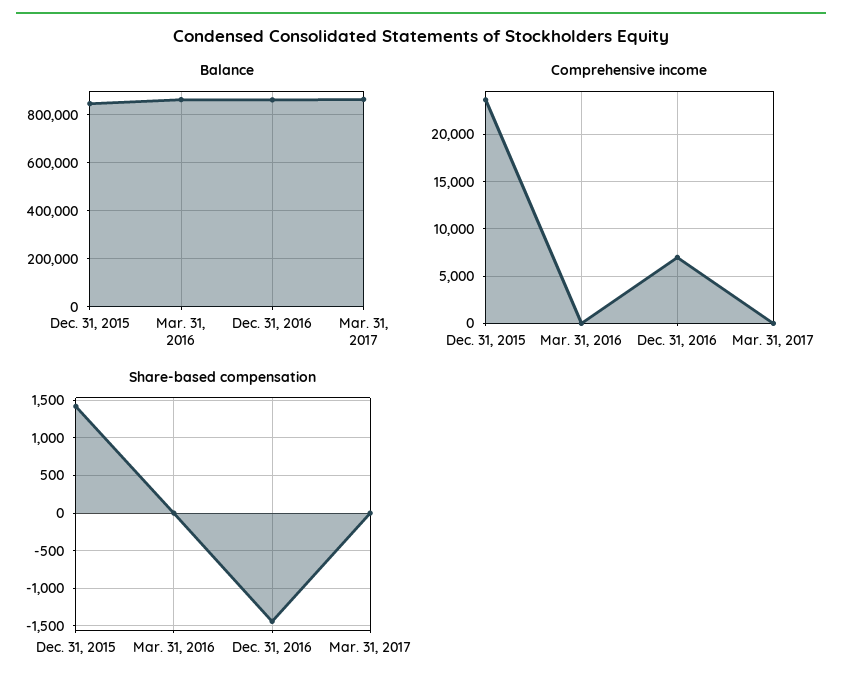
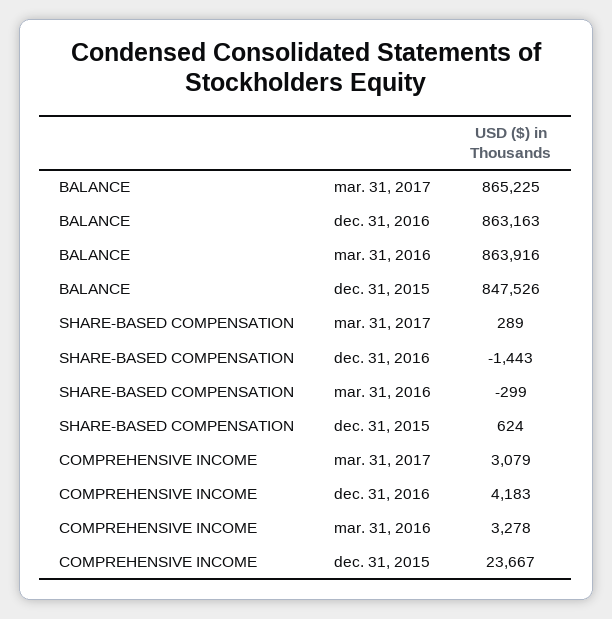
  {
    "Balance": {
      "Dec. 31, 2015": 847526,
      "Mar. 31, 2016": 863916,
      "Dec. 31, 2016": 863163,
      "Mar. 31, 2017": 865225
    },
    "Comprehensive income": {
      "Dec. 31, 2015": 23667,
-     "Mar. 31, 2016": 0,
+     "Mar. 31, 2016": 3278,
-     "Dec. 31, 2016": 7000,
+     "Dec. 31, 2016": 4183,
-     "Mar. 31, 2017": 0
+     "Mar. 31, 2017": 3079
    },
    "Share-based compensation": {
-     "Dec. 31, 2015": 1400,
+     "Dec. 31, 2015": 624,
-     "Mar. 31, 2016": 0,
+     "Mar. 31, 2016": -299,
      "Dec. 31, 2016": -1443,
-     "Mar. 31, 2017": 0
+     "Mar. 31, 2017": 289
    }
  }

